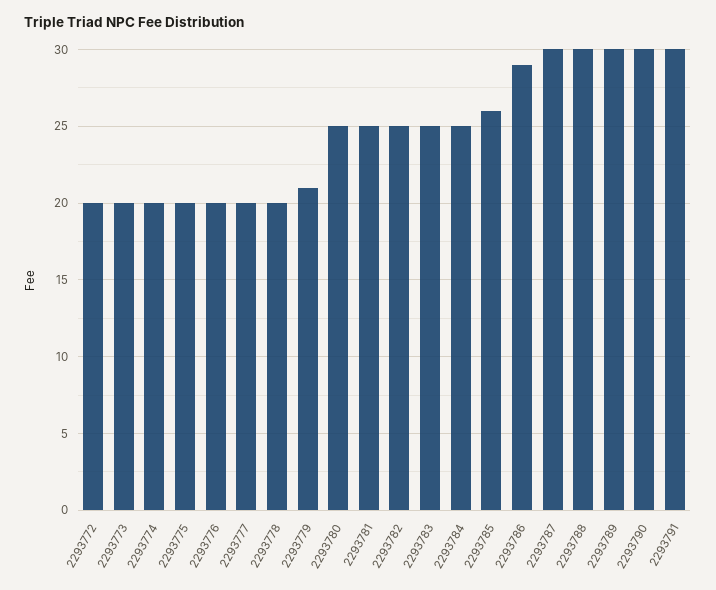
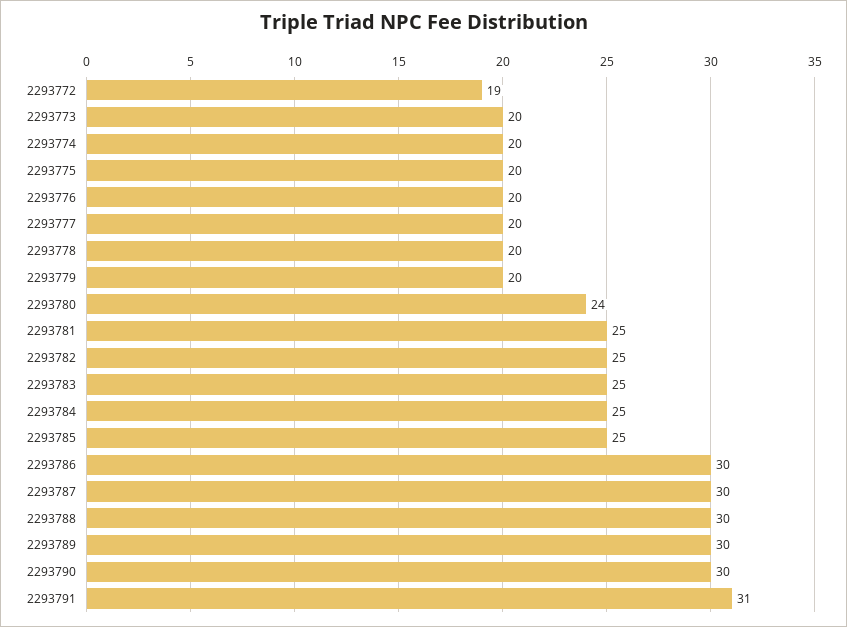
  {
-   "2293772": 20,
+   "2293772": 19,
    "2293773": 20,
    "2293774": 20,
    "2293775": 20,
    "2293776": 20,
    "2293777": 20,
    "2293778": 20,
-   "2293779": 21,
+   "2293779": 20,
-   "2293780": 25,
+   "2293780": 24,
    "2293781": 25,
    "2293782": 25,
    "2293783": 25,
    "2293784": 25,
-   "2293785": 26,
+   "2293785": 25,
-   "2293786": 29,
+   "2293786": 30,
    "2293787": 30,
    "2293788": 30,
    "2293789": 30,
    "2293790": 30,
-   "2293791": 30
+   "2293791": 31
  }

